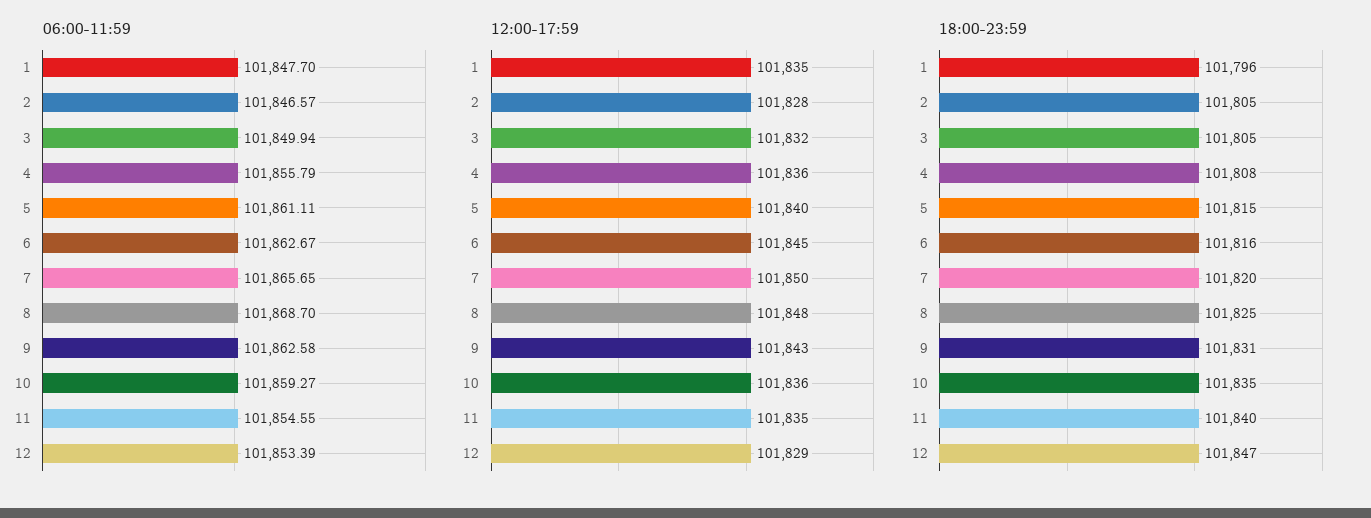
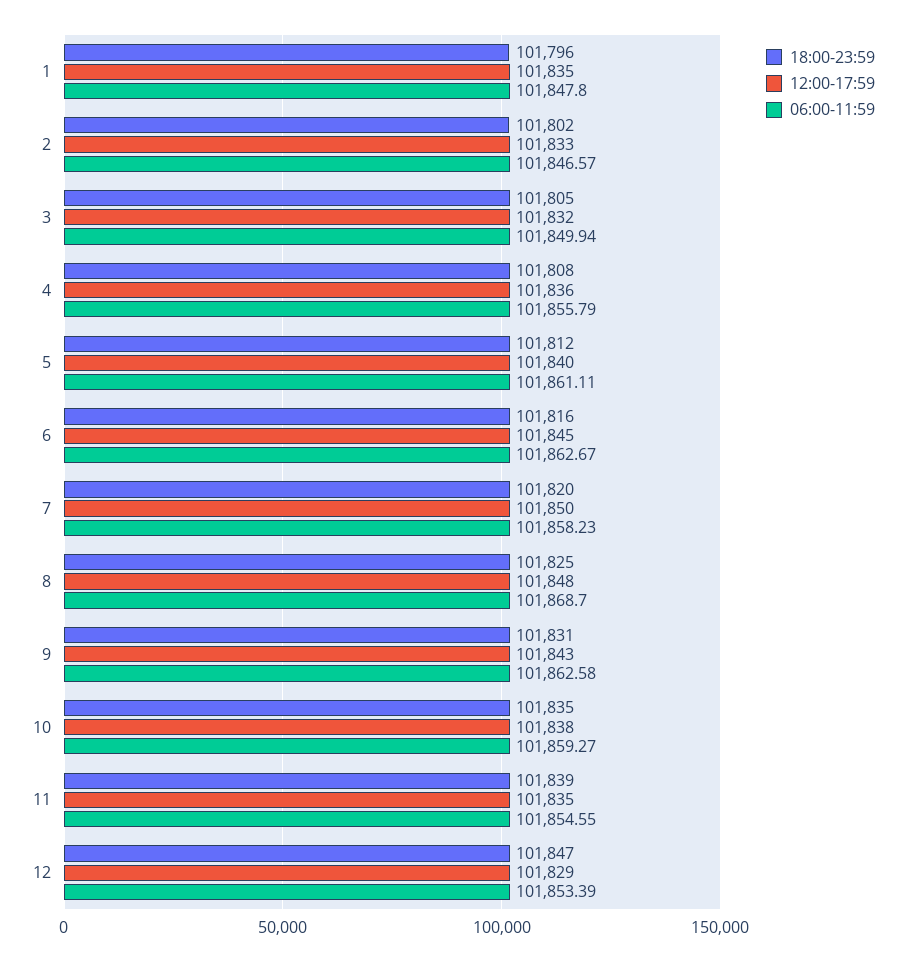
  {
    "06:00-11:59": {
-     "1": 101847.7,
+     "1": 101847.8,
      "2": 101846.57,
      "3": 101849.94,
      "4": 101855.79,
      "5": 101861.11,
      "6": 101862.67,
-     "7": 101865.65,
+     "7": 101858.23,
      "8": 101868.7,
      "9": 101862.58,
      "10": 101859.27,
      "11": 101854.55,
      "12": 101853.39
    },
    "12:00-17:59": {
      "1": 101835,
-     "2": 101828,
+     "2": 101833,
      "3": 101832,
      "4": 101836,
      "5": 101840,
      "6": 101845,
      "7": 101850,
      "8": 101848,
      "9": 101843,
-     "10": 101836,
+     "10": 101838,
      "11": 101835,
      "12": 101829
    },
    "18:00-23:59": {
      "1": 101796,
-     "2": 101805,
+     "2": 101802,
      "3": 101805,
      "4": 101808,
-     "5": 101815,
+     "5": 101812,
      "6": 101816,
      "7": 101820,
      "8": 101825,
      "9": 101831,
      "10": 101835,
-     "11": 101840,
+     "11": 101839,
      "12": 101847
    }
  }

